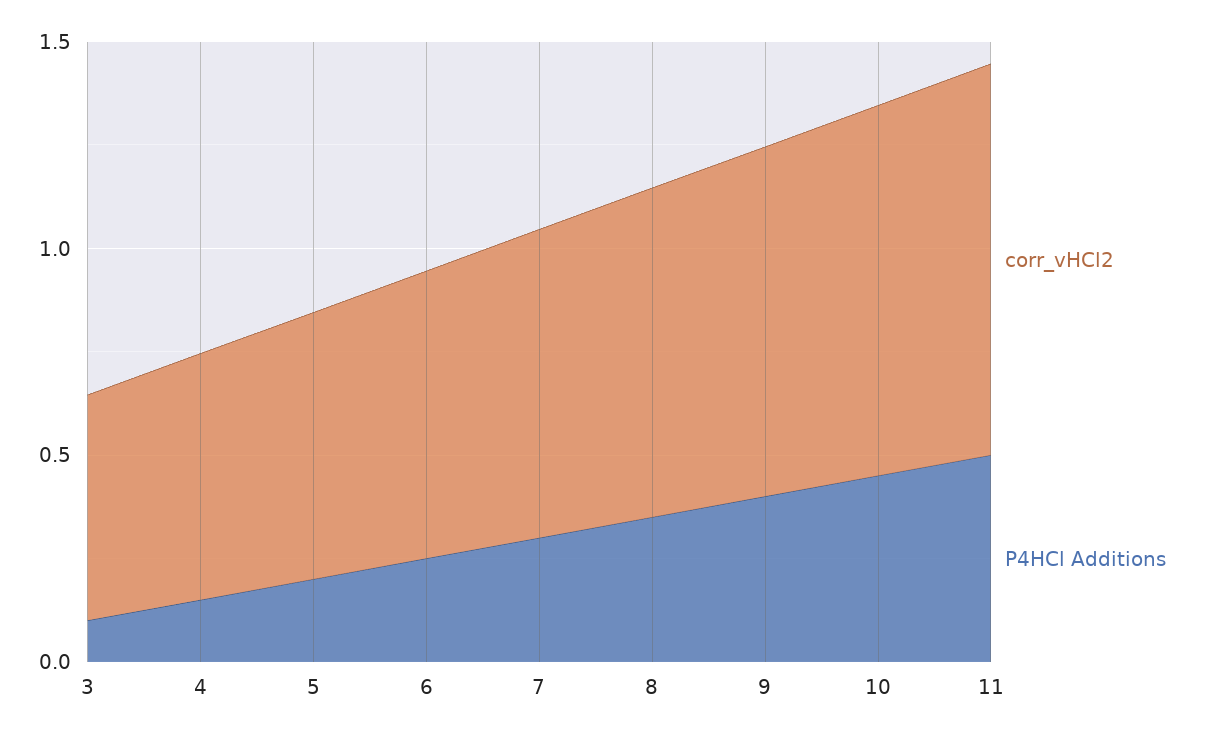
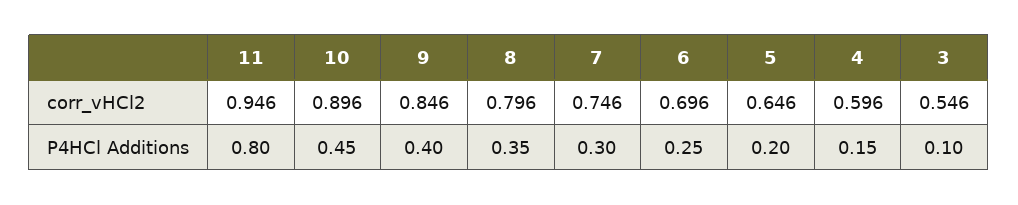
  {
    "corr_vHCl2": {
      "3": 0.546,
      "4": 0.596,
      "5": 0.646,
      "6": 0.696,
      "7": 0.746,
      "8": 0.796,
      "9": 0.846,
      "10": 0.896,
      "11": 0.946
    },
    "P4HCl Additions": {
      "3": 0.1,
      "4": 0.15,
      "5": 0.2,
      "6": 0.25,
      "7": 0.3,
      "8": 0.35,
      "9": 0.4,
      "10": 0.45,
-     "11": 0.5
+     "11": 0.8
    }
  }

